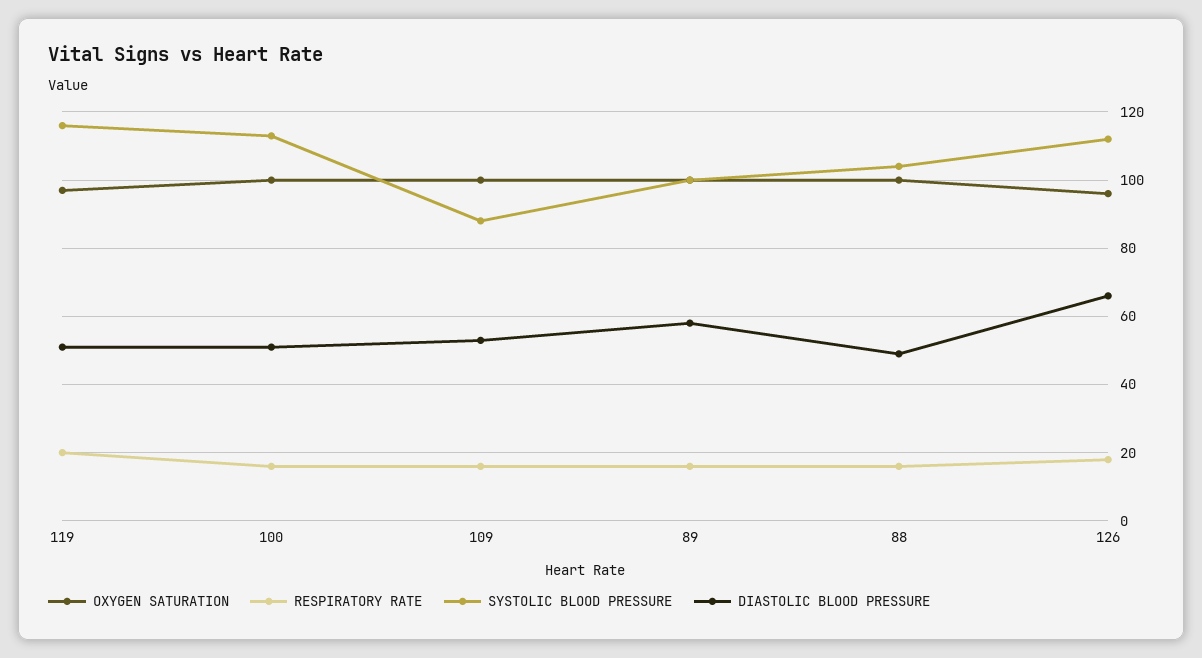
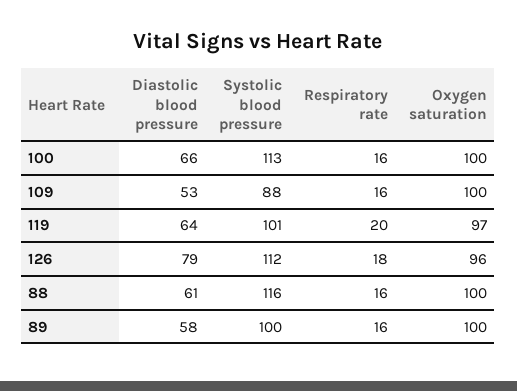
  {
    "OXYGEN SATURATION": {
      "119": 97,
      "100": 100,
      "109": 100,
      "89": 100,
      "88": 100,
      "126": 96
    },
    "RESPIRATORY RATE": {
      "119": 20,
      "100": 16,
      "109": 16,
      "89": 16,
      "88": 16,
      "126": 18
    },
    "SYSTOLIC BLOOD PRESSURE": {
-     "119": 115,
+     "119": 101,
      "100": 113,
      "109": 88,
      "89": 100,
-     "88": 105,
+     "88": 116,
      "126": 112
    },
    "DIASTOLIC BLOOD PRESSURE": {
-     "119": 50,
+     "119": 64,
-     "100": 50,
+     "100": 66,
      "109": 53,
      "89": 58,
-     "88": 50,
+     "88": 61,
-     "126": 65
+     "126": 79
    }
  }

